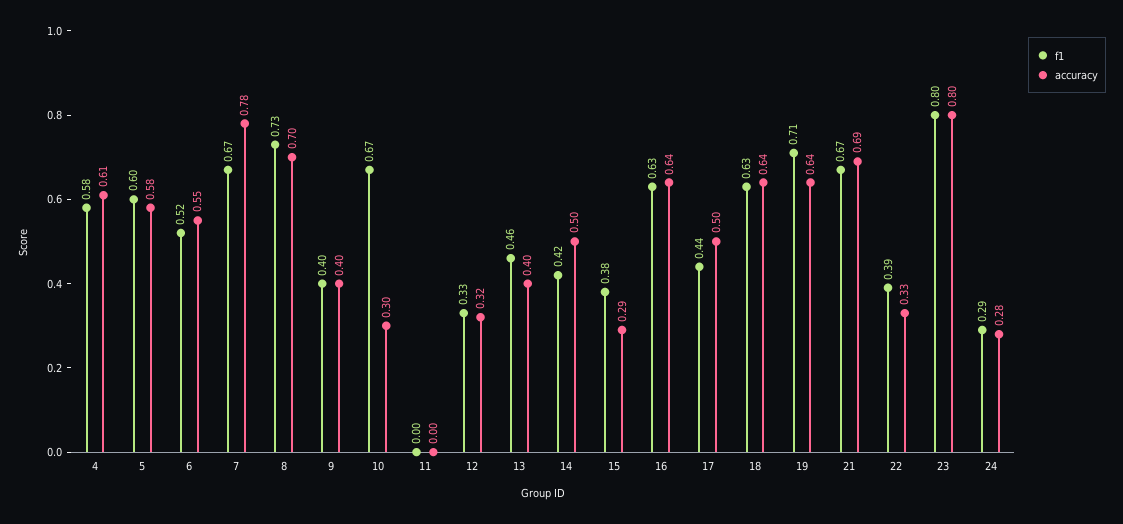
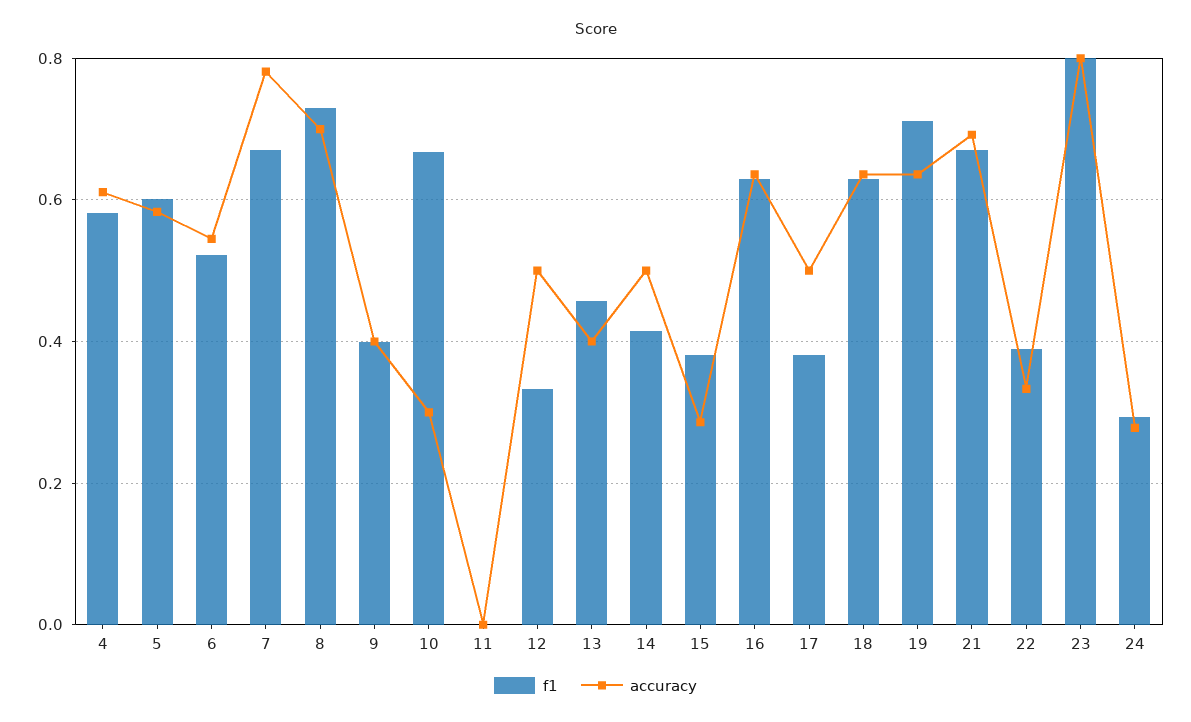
  {
    "f1": {
      "4": 0.58,
      "5": 0.6,
      "6": 0.52,
      "7": 0.67,
      "8": 0.73,
      "9": 0.4,
      "10": 0.67,
      "11": 0,
      "12": 0.33,
      "13": 0.46,
      "14": 0.42,
      "15": 0.38,
      "16": 0.63,
-     "17": 0.44,
+     "17": 0.38,
      "18": 0.63,
      "19": 0.71,
      "21": 0.67,
      "22": 0.39,
      "23": 0.8,
      "24": 0.29
    },
    "accuracy": {
      "4": 0.61,
      "5": 0.58,
      "6": 0.55,
      "7": 0.78,
      "8": 0.7,
      "9": 0.4,
      "10": 0.3,
      "11": 0,
-     "12": 0.32,
+     "12": 0.5,
      "13": 0.4,
      "14": 0.5,
      "15": 0.29,
      "16": 0.64,
      "17": 0.5,
      "18": 0.64,
      "19": 0.64,
      "21": 0.69,
      "22": 0.33,
      "23": 0.8,
      "24": 0.28
    }
  }

